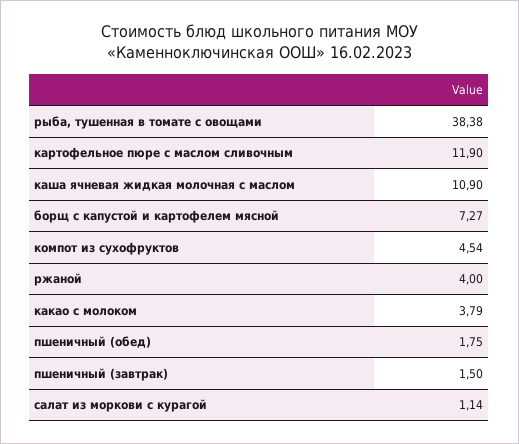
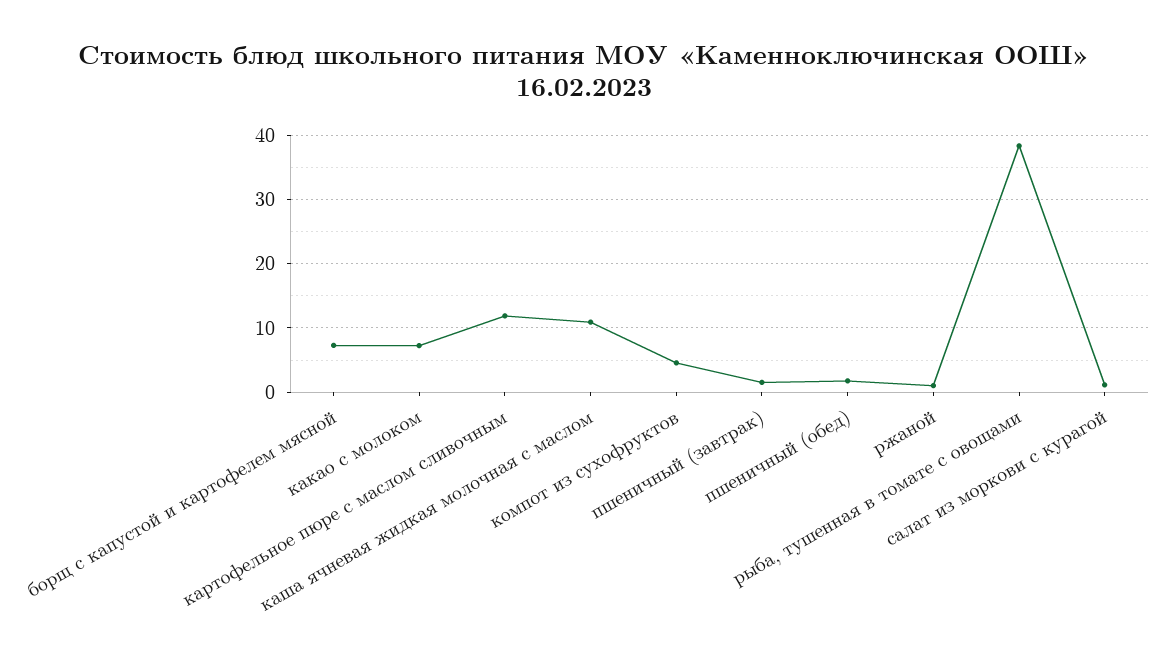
  {
    "рыба, тушенная в томате с овощами": 38.38,
    "картофельное пюре с маслом сливочным": 11.9,
    "каша ячневая жидкая молочная с маслом": 10.9,
    "борщ с капустой и картофелем мясной": 7.27,
    "компот из сухофруктов": 4.54,
-   "ржаной": 4,
+   "ржаной": 1,
-   "какао с молоком": 3.79,
+   "какао с молоком": 7,
    "пшеничный (обед)": 1.75,
    "пшеничный (завтрак)": 1.5,
    "салат из моркови с курагой": 1.14
  }

